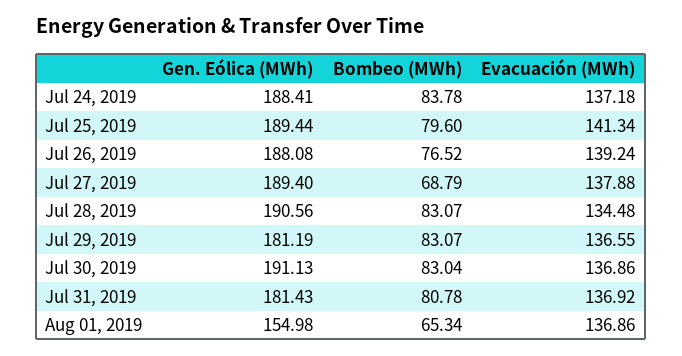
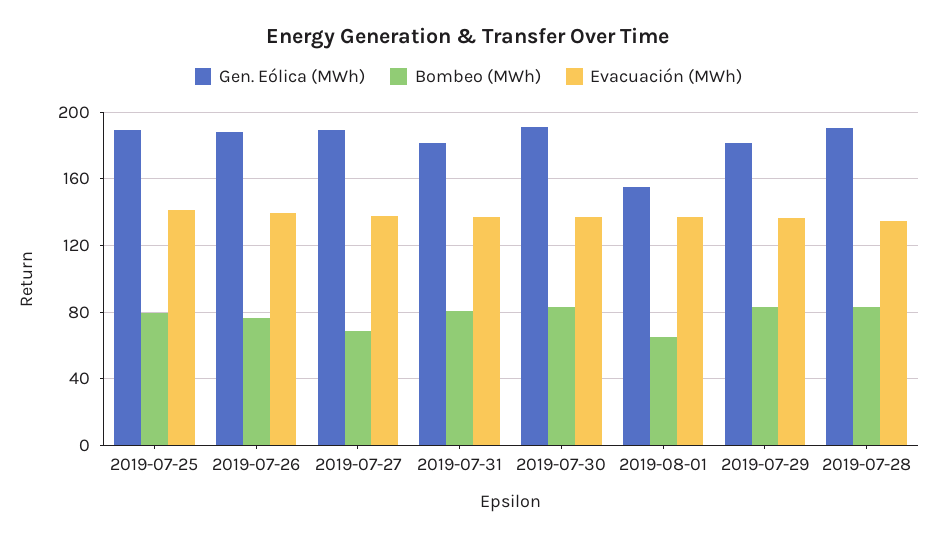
  {
    "Gen. Eólica (MWh)": {
-     "Jul 24, 2019": 188.41,
      "Jul 25, 2019": 189.44,
      "Jul 26, 2019": 188.08,
      "Jul 27, 2019": 189.4,
      "Jul 28, 2019": 190.56,
      "Jul 29, 2019": 181.19,
      "Jul 30, 2019": 191.13,
      "Jul 31, 2019": 181.43,
      "Aug 01, 2019": 154.98
    },
    "Bombeo (MWh)": {
-     "Jul 24, 2019": 83.78,
      "Jul 25, 2019": 79.6,
      "Jul 26, 2019": 76.52,
      "Jul 27, 2019": 68.79,
      "Jul 28, 2019": 83.07,
      "Jul 29, 2019": 83.07,
      "Jul 30, 2019": 83.04,
      "Jul 31, 2019": 80.78,
      "Aug 01, 2019": 65.34
    },
    "Evacuación (MWh)": {
-     "Jul 24, 2019": 137.18,
      "Jul 25, 2019": 141.34,
      "Jul 26, 2019": 139.24,
      "Jul 27, 2019": 137.88,
      "Jul 28, 2019": 134.48,
      "Jul 29, 2019": 136.55,
      "Jul 30, 2019": 136.86,
      "Jul 31, 2019": 136.92,
      "Aug 01, 2019": 136.86
    }
  }

